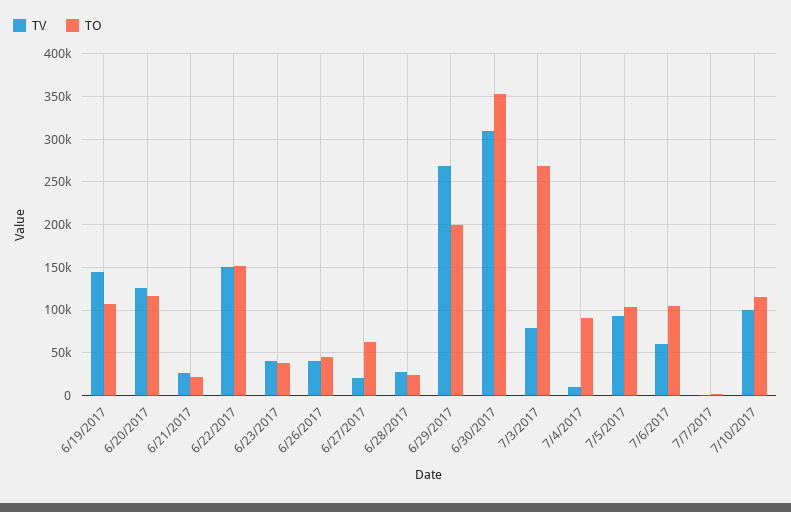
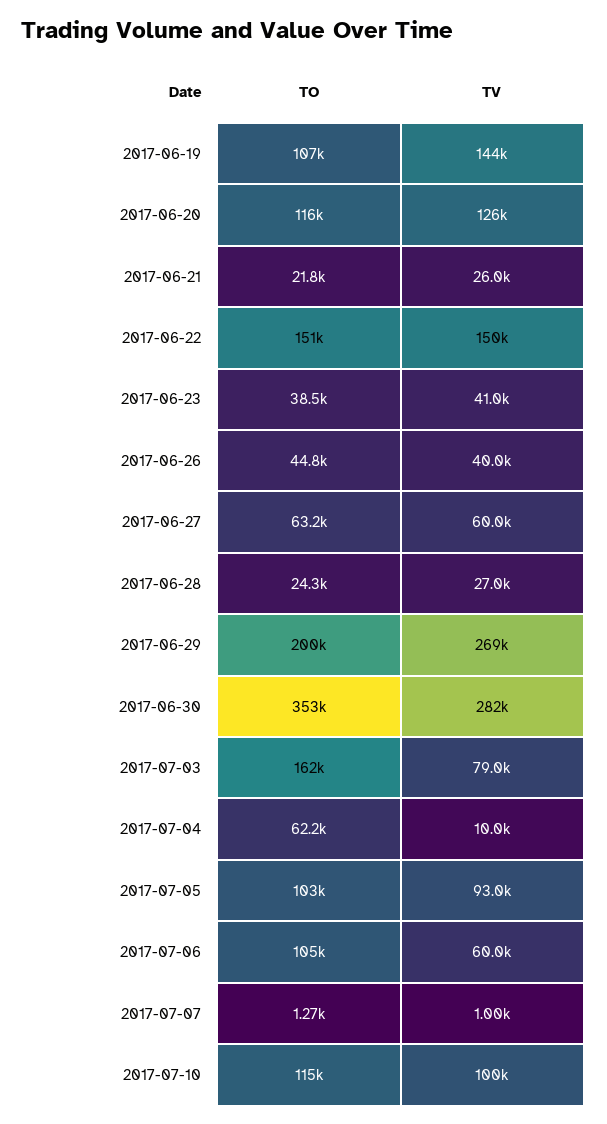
  {
    "TV": {
      "6/19/2017": 144000,
      "6/20/2017": 126000,
      "6/21/2017": 26000,
      "6/22/2017": 150000,
      "6/23/2017": 41000,
      "6/26/2017": 40000,
-     "6/27/2017": 20000,
+     "6/27/2017": 60000,
      "6/28/2017": 27000,
      "6/29/2017": 269000,
-     "6/30/2017": 310000,
+     "6/30/2017": 282000,
      "7/3/2017": 79000,
      "7/4/2017": 10000,
      "7/5/2017": 93000,
      "7/6/2017": 60000,
      "7/7/2017": 1000,
      "7/10/2017": 100000
    },
    "TO": {
      "6/19/2017": 107000,
      "6/20/2017": 116000,
      "6/21/2017": 21800,
      "6/22/2017": 151000,
      "6/23/2017": 38500,
      "6/26/2017": 44800,
      "6/27/2017": 63200,
      "6/28/2017": 24300,
      "6/29/2017": 200000,
      "6/30/2017": 353000,
-     "7/3/2017": 270000,
+     "7/3/2017": 162000,
-     "7/4/2017": 90000,
+     "7/4/2017": 62200,
      "7/5/2017": 103000,
      "7/6/2017": 105000,
      "7/7/2017": 1270,
      "7/10/2017": 115000
    }
  }

